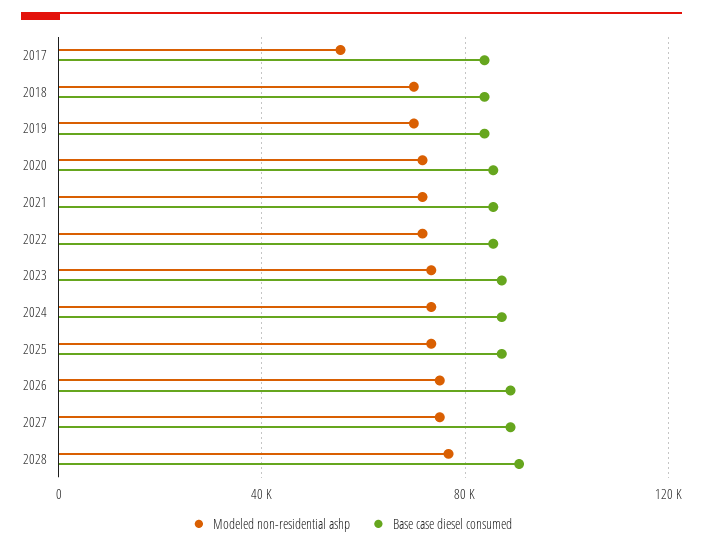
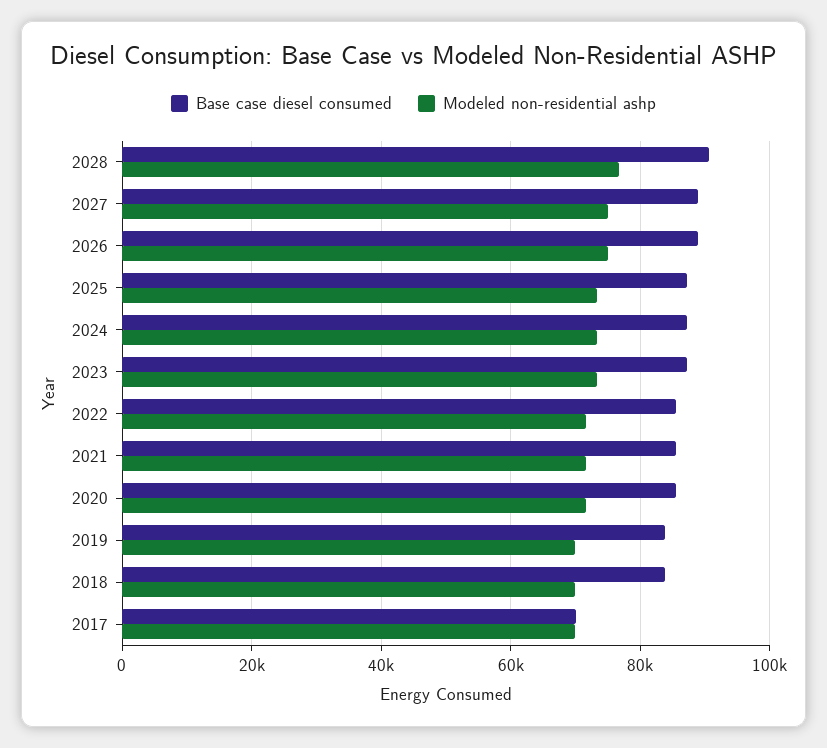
  {
    "Modeled non-residential ashp": {
-     "2017": 55000,
+     "2017": 70000,
      "2018": 70000,
      "2019": 70000,
      "2020": 72000,
      "2021": 72000,
      "2022": 72000,
      "2023": 74000,
      "2024": 74000,
      "2025": 74000,
      "2026": 76000,
      "2027": 76000,
      "2028": 76000
    },
    "Base case diesel consumed": {
-     "2017": 85000,
+     "2017": 70000,
      "2018": 84000,
      "2019": 84000,
      "2020": 86000,
      "2021": 86000,
      "2022": 86000,
      "2023": 88000,
      "2024": 88000,
      "2025": 88000,
      "2026": 88000,
      "2027": 88000,
      "2028": 90000
    }
  }

